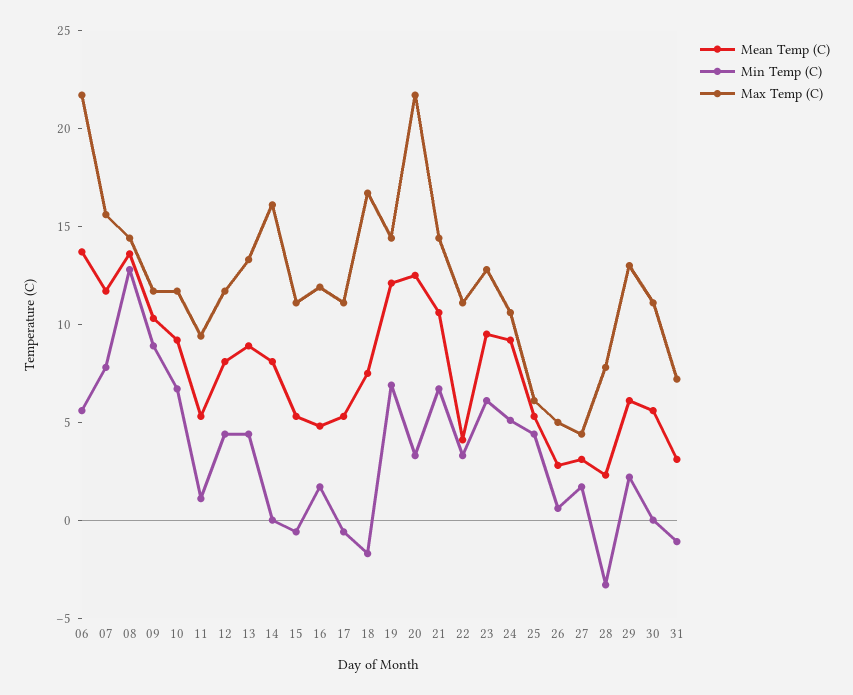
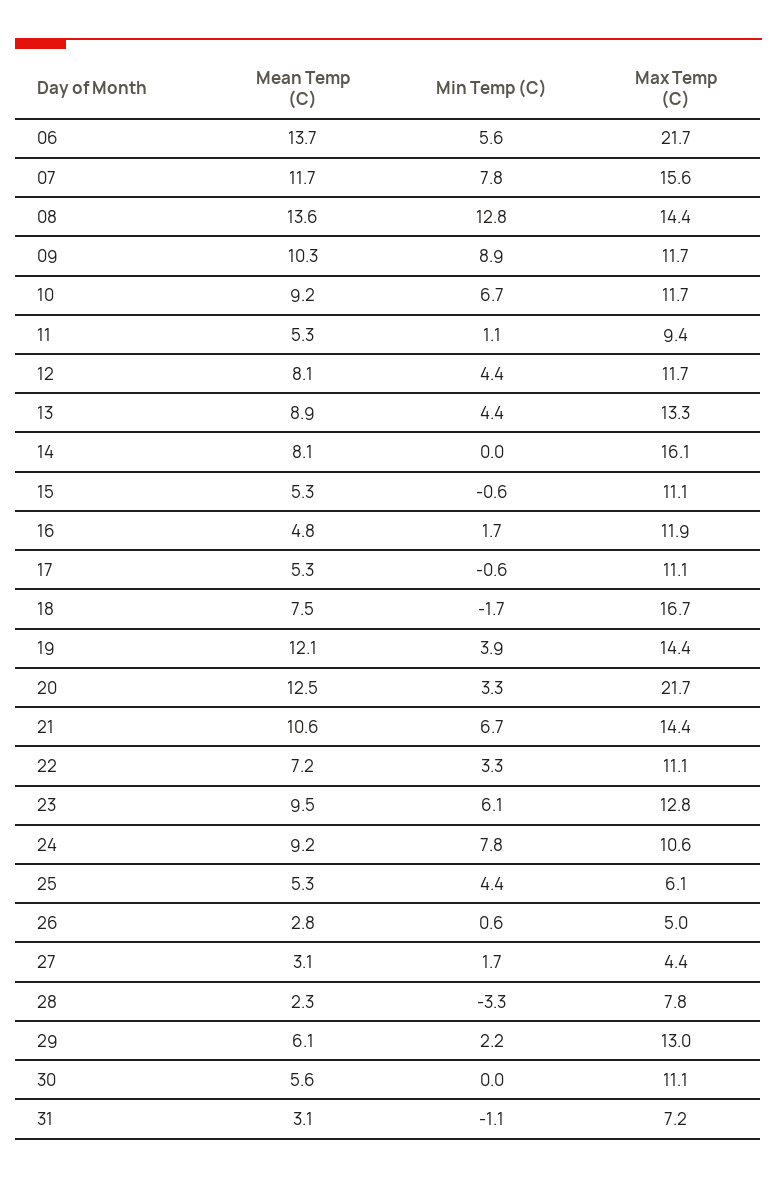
  {
    "Mean Temp (C)": {
      "06": 13.7,
      "07": 11.7,
      "08": 13.6,
      "09": 10.3,
      "10": 9.2,
      "11": 5.3,
      "12": 8.1,
      "13": 8.9,
      "14": 8.1,
      "15": 5.3,
      "16": 4.8,
      "17": 5.3,
      "18": 7.5,
      "19": 12.1,
      "20": 12.5,
      "21": 10.6,
-     "22": 4,
+     "22": 7.2,
      "23": 9.5,
      "24": 9.2,
      "25": 5.3,
      "26": 2.8,
      "27": 3.1,
      "28": 2.3,
      "29": 6.1,
      "30": 5.6,
      "31": 3.1
    },
    "Min Temp (C)": {
      "06": 5.6,
      "07": 7.8,
      "08": 12.8,
      "09": 8.9,
      "10": 6.7,
      "11": 1.1,
      "12": 4.4,
      "13": 4.4,
      "14": 0,
      "15": -0.6,
      "16": 1.7,
      "17": -0.6,
      "18": -1.7,
-     "19": 7,
+     "19": 3.9,
      "20": 3.3,
      "21": 6.7,
      "22": 3.3,
      "23": 6.1,
-     "24": 5,
+     "24": 7.8,
      "25": 4.4,
      "26": 0.6,
      "27": 1.7,
      "28": -3.3,
      "29": 2.2,
      "30": 0,
      "31": -1.1
    },
    "Max Temp (C)": {
      "06": 21.7,
      "07": 15.6,
      "08": 14.4,
      "09": 11.7,
      "10": 11.7,
      "11": 9.4,
      "12": 11.7,
      "13": 13.3,
      "14": 16.1,
      "15": 11.1,
      "16": 11.9,
      "17": 11.1,
      "18": 16.7,
      "19": 14.4,
      "20": 21.7,
      "21": 14.4,
      "22": 11.1,
      "23": 12.8,
      "24": 10.6,
      "25": 6.1,
      "26": 5,
      "27": 4.4,
      "28": 7.8,
      "29": 13,
      "30": 11.1,
      "31": 7.2
    }
  }

